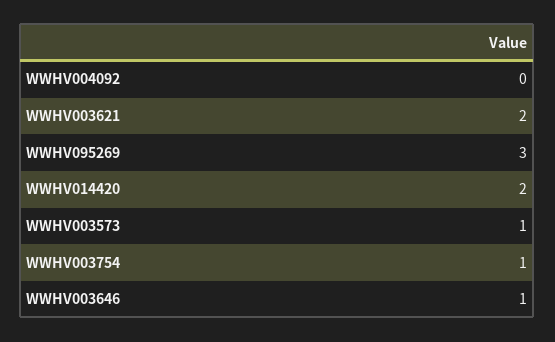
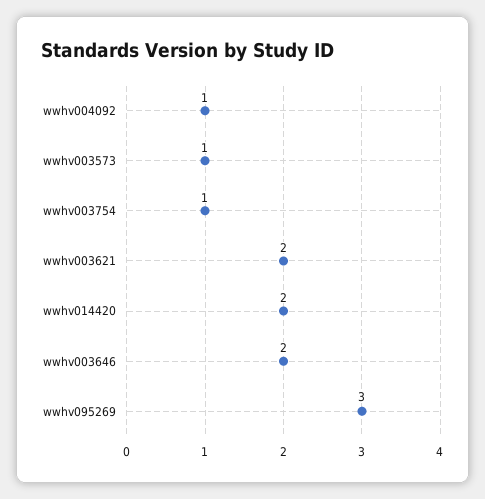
  {
-   "WWHV004092": 0,
+   "WWHV004092": 1,
    "WWHV003621": 2,
    "WWHV095269": 3,
    "WWHV014420": 2,
    "WWHV003573": 1,
    "WWHV003754": 1,
-   "WWHV003646": 1
+   "WWHV003646": 2
  }

